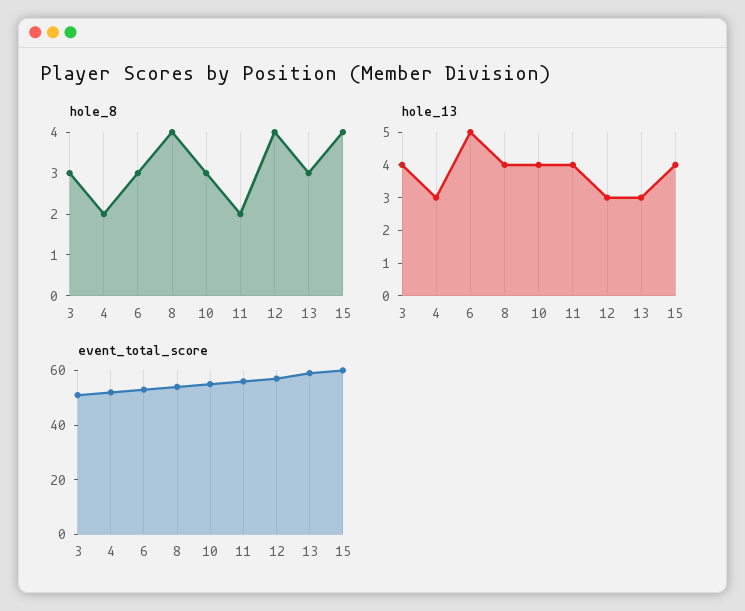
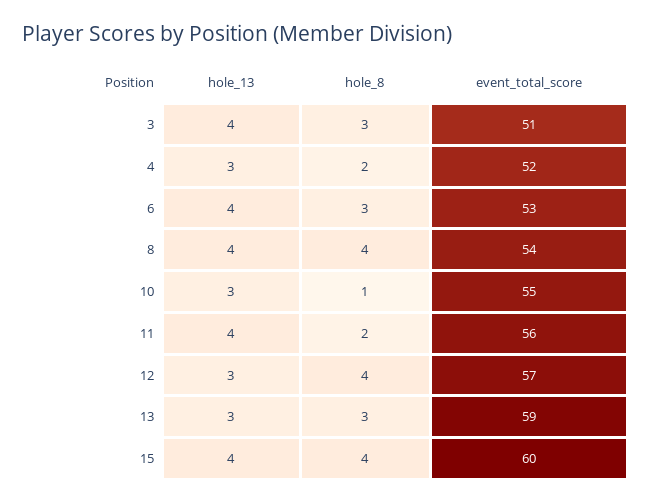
  {
    "hole_8": {
      "3": 3,
      "4": 2,
      "6": 3,
      "8": 4,
-     "10": 3,
+     "10": 1,
      "11": 2,
      "12": 4,
      "13": 3,
      "15": 4
    },
    "hole_13": {
      "3": 4,
      "4": 3,
-     "6": 5,
+     "6": 4,
      "8": 4,
-     "10": 4,
+     "10": 3,
      "11": 4,
      "12": 3,
      "13": 3,
      "15": 4
    },
    "event_total_score": {
      "3": 51,
      "4": 52,
      "6": 53,
      "8": 54,
      "10": 55,
      "11": 56,
      "12": 57,
      "13": 59,
      "15": 60
    }
  }

